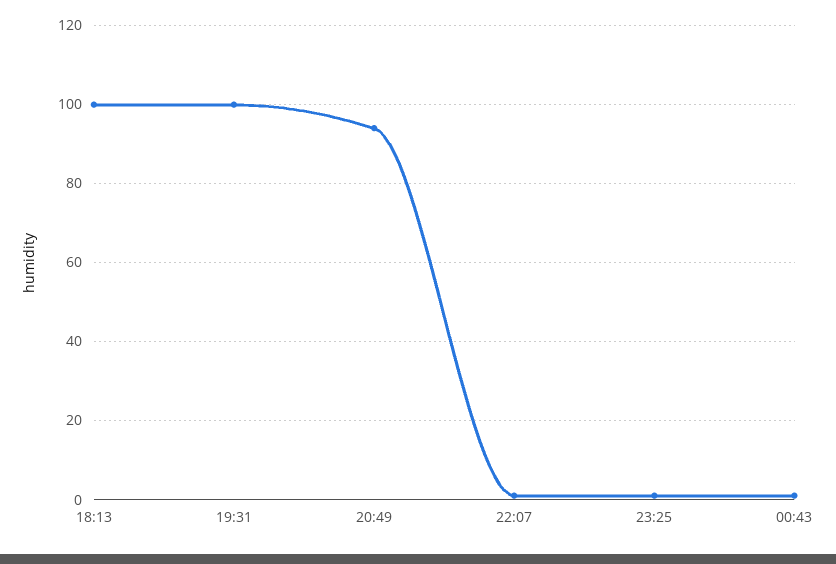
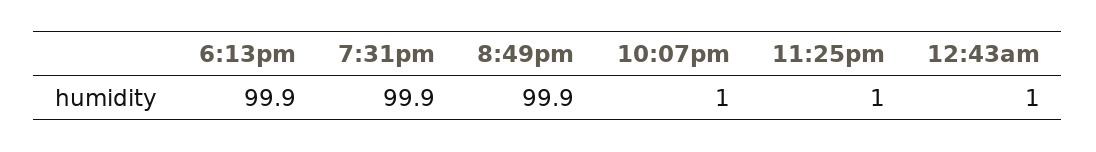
  {
    "18:13": 99.9,
    "19:31": 99.9,
-   "20:49": 94,
+   "20:49": 99.9,
    "22:07": 1,
    "23:25": 1,
    "00:43": 1
  }

